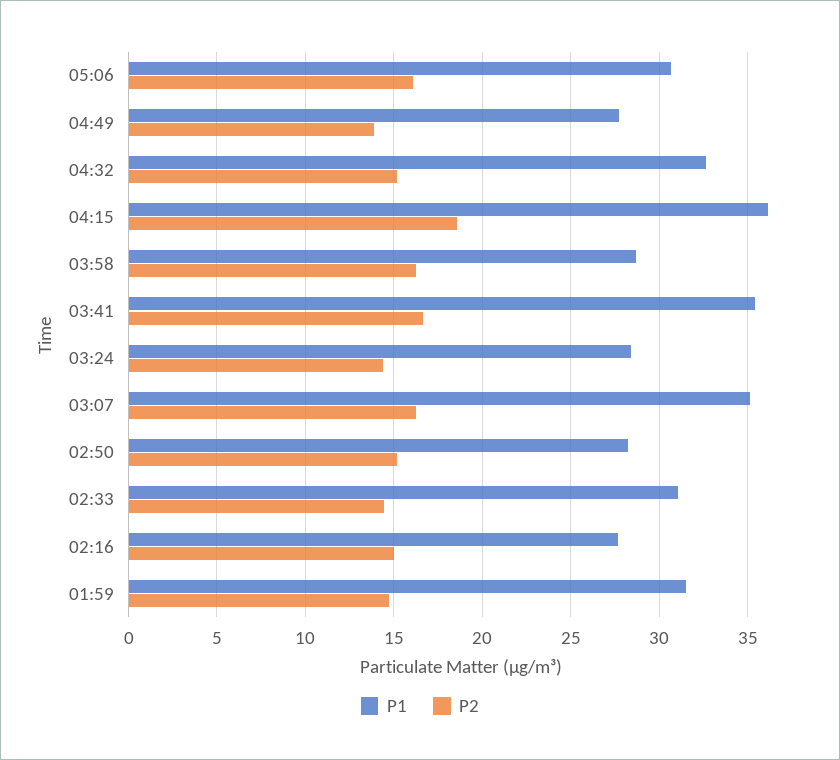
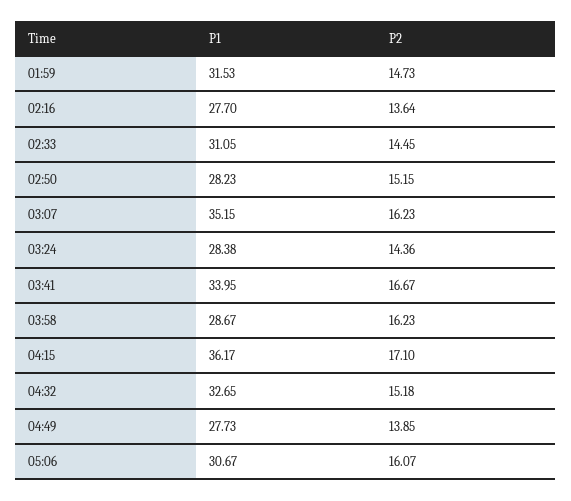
  {
    "P1": {
      "05:06": 30.67,
      "04:49": 27.73,
      "04:32": 32.65,
      "04:15": 36.17,
      "03:58": 28.67,
-     "03:41": 35.5,
+     "03:41": 33.95,
      "03:24": 28.38,
      "03:07": 35.15,
      "02:50": 28.23,
      "02:33": 31.05,
      "02:16": 27.7,
      "01:59": 31.53
    },
    "P2": {
      "05:06": 16.07,
      "04:49": 13.85,
      "04:32": 15.18,
-     "04:15": 18.5,
+     "04:15": 17.1,
      "03:58": 16.23,
      "03:41": 16.67,
      "03:24": 14.36,
      "03:07": 16.23,
      "02:50": 15.15,
      "02:33": 14.45,
-     "02:16": 15,
+     "02:16": 13.64,
      "01:59": 14.73
    }
  }

